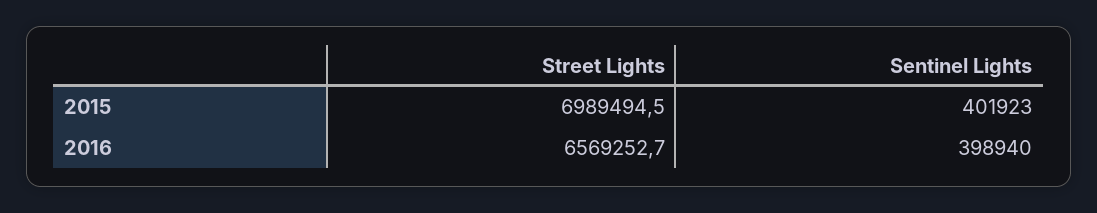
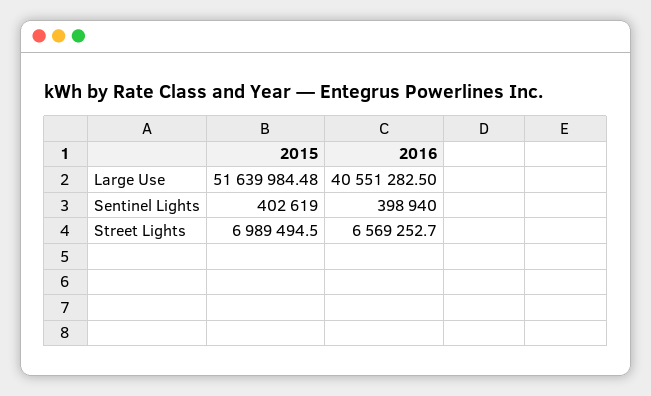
  {
    "Street Lights": {
      "2015": 6989494.5,
      "2016": 6569252.7
    },
    "Sentinel Lights": {
-     "2015": 401923,
+     "2015": 402619,
      "2016": 398940
-   }
+   },
+   "Large Use": {
+     "2015": 51639984.48,
+     "2016": 40551282.5
+   }
  }

